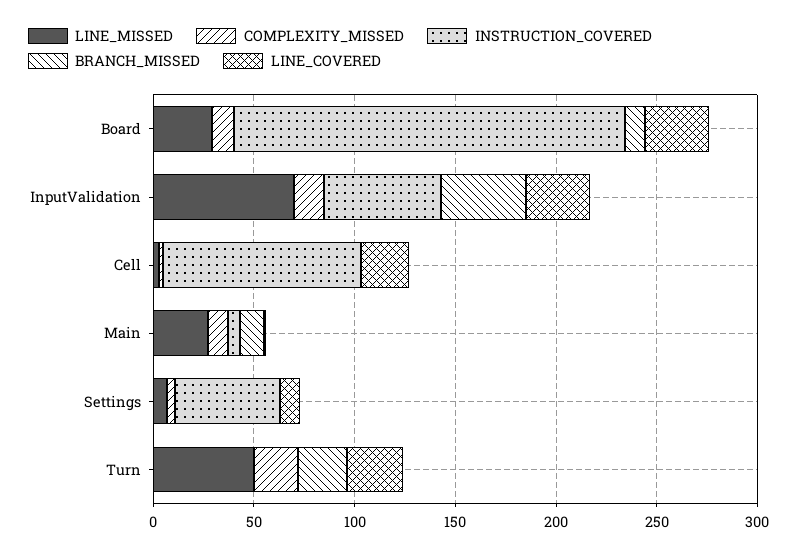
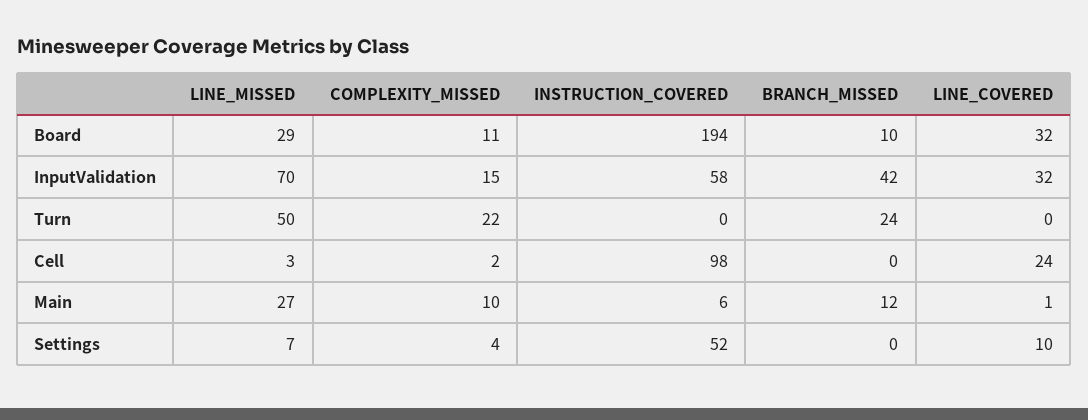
  {
    "LINE_MISSED": {
      "Board": 29,
      "InputValidation": 70,
      "Cell": 3,
      "Main": 27,
      "Settings": 7,
      "Turn": 50
    },
    "COMPLEXITY_MISSED": {
      "Board": 11,
      "InputValidation": 15,
      "Cell": 2,
      "Main": 10,
      "Settings": 4,
      "Turn": 22
    },
    "INSTRUCTION_COVERED": {
      "Board": 194,
      "InputValidation": 58,
      "Cell": 98,
      "Main": 6,
      "Settings": 52,
      "Turn": 0
    },
    "BRANCH_MISSED": {
      "Board": 10,
      "InputValidation": 42,
      "Cell": 0,
      "Main": 12,
      "Settings": 0,
      "Turn": 24
    },
    "LINE_COVERED": {
      "Board": 32,
      "InputValidation": 32,
      "Cell": 24,
      "Main": 1,
      "Settings": 10,
-     "Turn": 30
+     "Turn": 0
    }
  }

